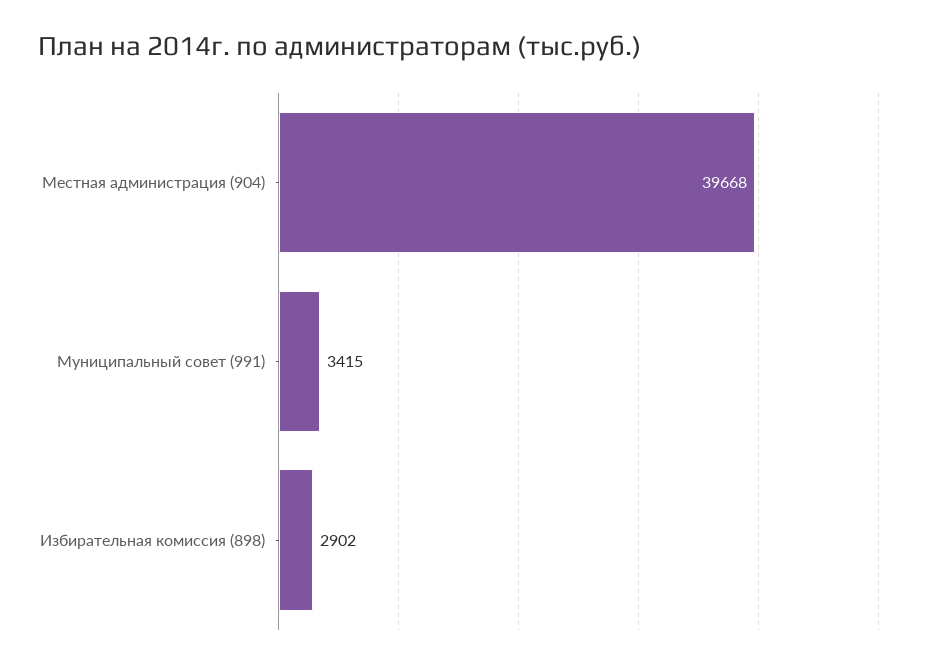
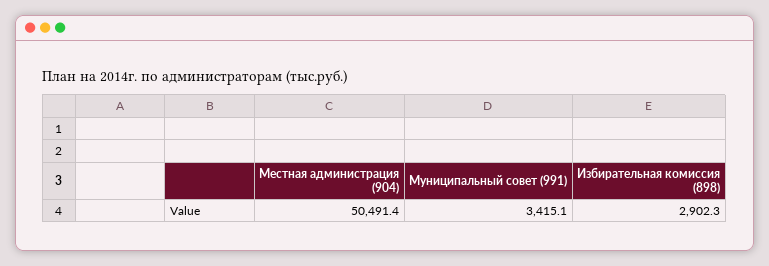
  {
-   "Местная администрация (904)": 39668,
+   "Местная администрация (904)": 50491.4,
    "Муниципальный совет (991)": 3415.1,
    "Избирательная комиссия (898)": 2902.3
  }

